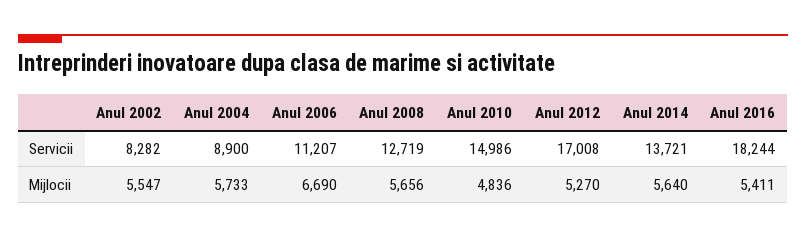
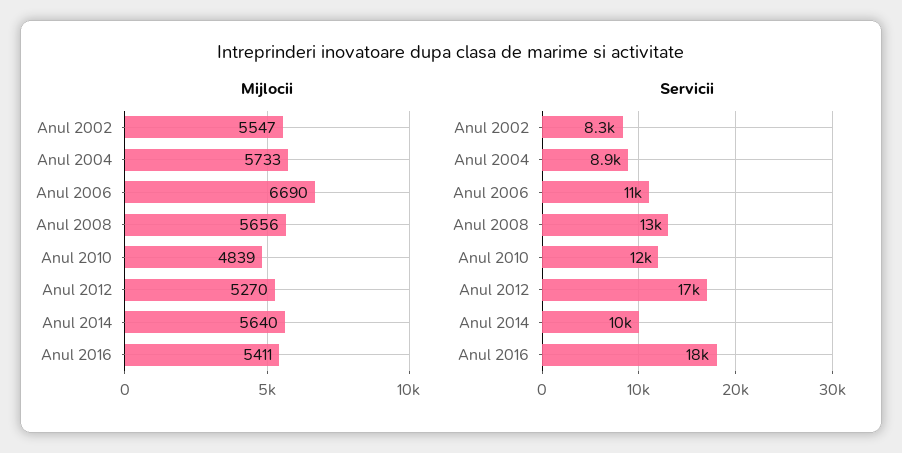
  {
    "Servicii": {
      "Anul 2002": 8282,
      "Anul 2004": 8900,
      "Anul 2006": 11207,
      "Anul 2008": 12719,
-     "Anul 2010": 14986,
+     "Anul 2010": 12000,
      "Anul 2012": 17008,
-     "Anul 2014": 13721,
+     "Anul 2014": 10000,
      "Anul 2016": 18244
    },
    "Mijlocii": {
      "Anul 2002": 5547,
      "Anul 2004": 5733,
      "Anul 2006": 6690,
      "Anul 2008": 5656,
-     "Anul 2010": 4836,
+     "Anul 2010": 4839,
      "Anul 2012": 5270,
      "Anul 2014": 5640,
      "Anul 2016": 5411
    }
  }

